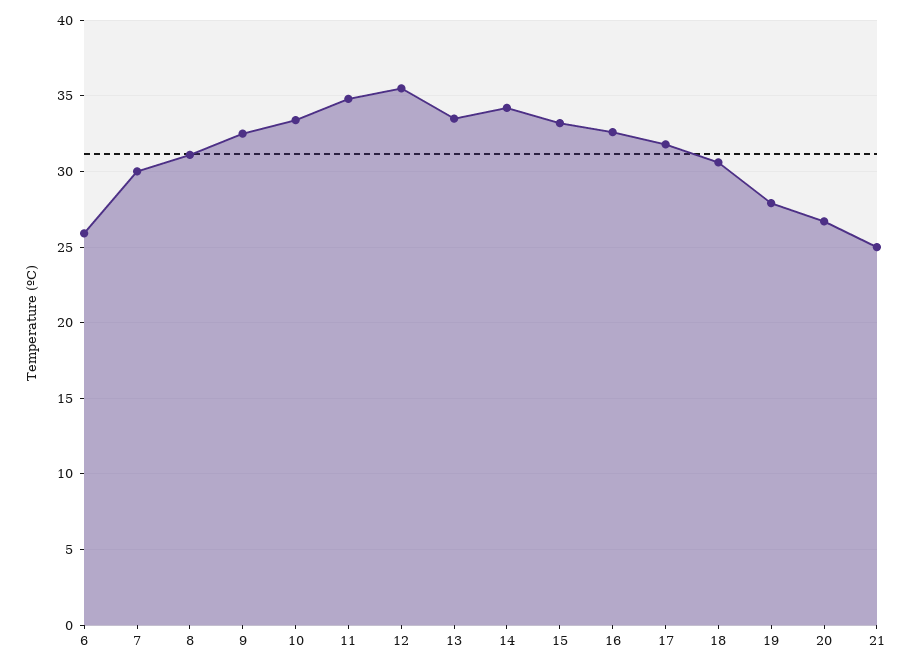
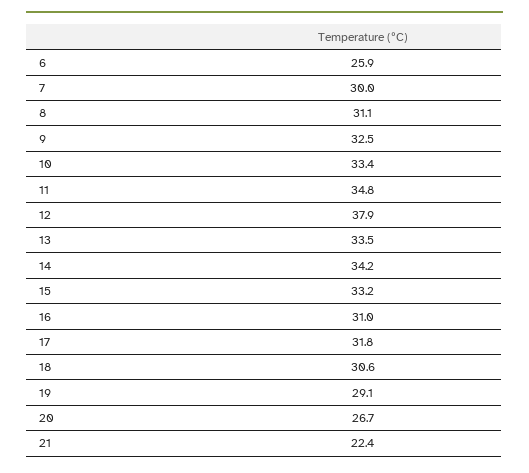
  {
    "6": 25.9,
    "7": 30,
    "8": 31.1,
    "9": 32.5,
    "10": 33.4,
    "11": 34.8,
-   "12": 35.5,
+   "12": 37.9,
    "13": 33.5,
    "14": 34.2,
    "15": 33.2,
-   "16": 32.5,
+   "16": 31,
    "17": 31.8,
    "18": 30.6,
-   "19": 28,
+   "19": 29.1,
    "20": 26.7,
-   "21": 25
+   "21": 22.4
  }

